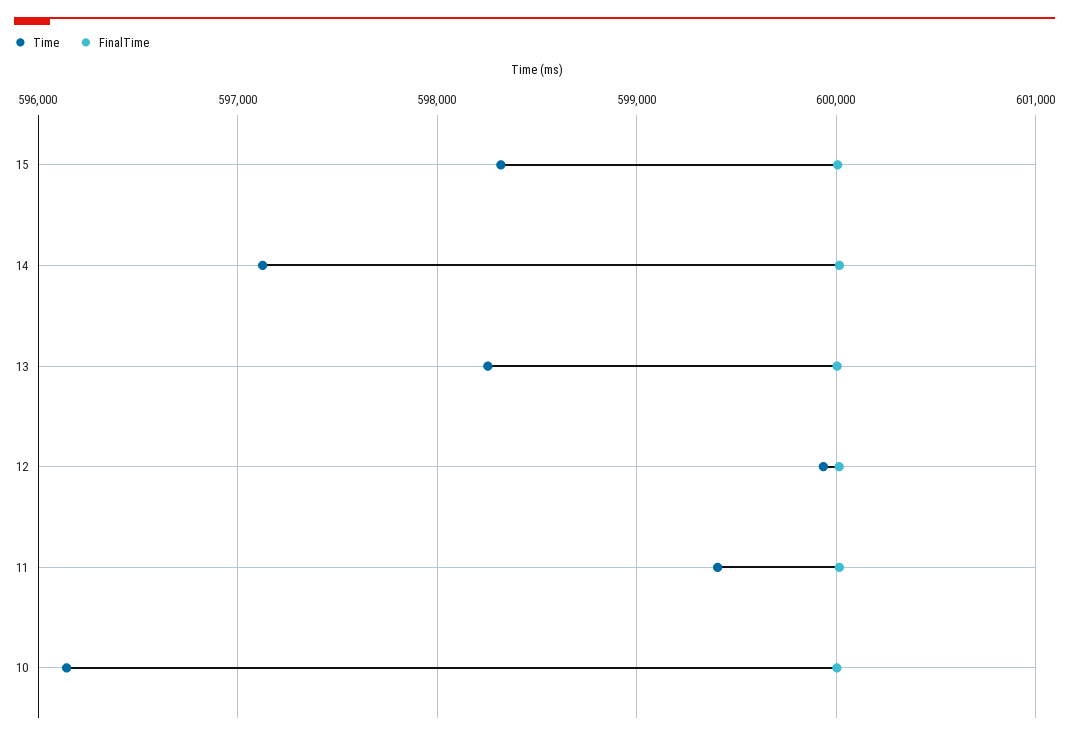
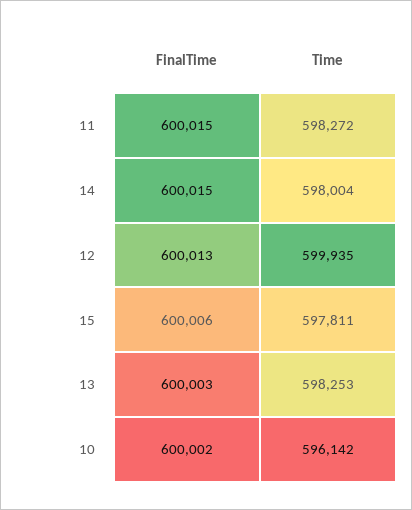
  {
    "Time": {
-     "15": 598300,
+     "15": 597811,
-     "14": 597100,
+     "14": 598004,
      "13": 598253,
      "12": 599935,
-     "11": 599400,
+     "11": 598272,
      "10": 596142
    },
    "FinalTime": {
      "15": 600006,
      "14": 600015,
      "13": 600003,
      "12": 600013,
      "11": 600015,
      "10": 600002
    }
  }

